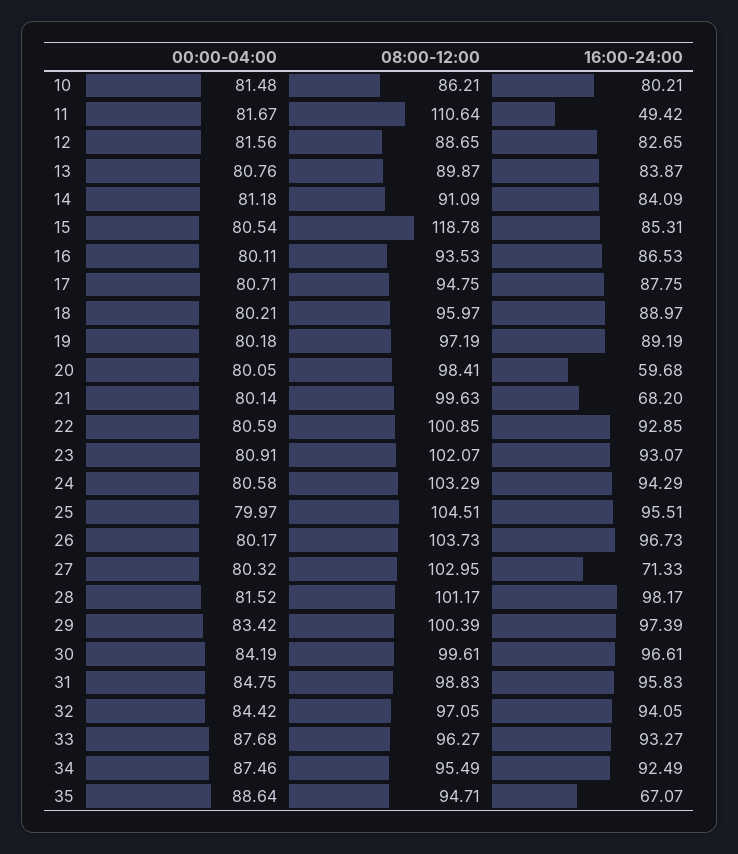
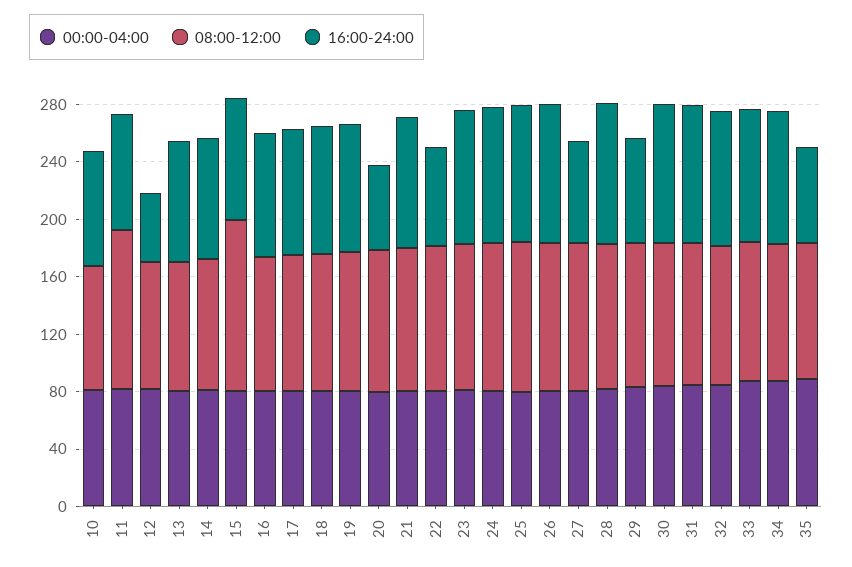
  {
    "00:00-04:00": {
      "10": 81.48,
      "11": 81.67,
      "12": 81.56,
      "13": 80.76,
      "14": 81.18,
      "15": 80.54,
      "16": 80.11,
      "17": 80.71,
      "18": 80.21,
      "19": 80.18,
      "20": 80.05,
      "21": 80.14,
      "22": 80.59,
      "23": 80.91,
      "24": 80.58,
      "25": 79.97,
      "26": 80.17,
      "27": 80.32,
      "28": 81.52,
      "29": 83.42,
      "30": 84.19,
      "31": 84.75,
      "32": 84.42,
      "33": 87.68,
      "34": 87.46,
      "35": 88.64
    },
    "08:00-12:00": {
      "10": 86.21,
      "11": 110.64,
      "12": 88.65,
      "13": 89.87,
      "14": 91.09,
      "15": 118.78,
      "16": 93.53,
      "17": 94.75,
      "18": 95.97,
      "19": 97.19,
      "20": 98.41,
      "21": 99.63,
      "22": 100.85,
      "23": 102.07,
      "24": 103.29,
      "25": 104.51,
      "26": 103.73,
      "27": 102.95,
      "28": 101.17,
      "29": 100.39,
      "30": 99.61,
      "31": 98.83,
      "32": 97.05,
      "33": 96.27,
      "34": 95.49,
      "35": 94.71
    },
    "16:00-24:00": {
      "10": 80.21,
-     "11": 49.42,
+     "11": 80,
-     "12": 82.65,
+     "12": 50,
      "13": 83.87,
      "14": 84.09,
      "15": 85.31,
      "16": 86.53,
      "17": 87.75,
      "18": 88.97,
      "19": 89.19,
      "20": 59.68,
-     "21": 68.2,
+     "21": 90,
-     "22": 92.85,
+     "22": 70,
      "23": 93.07,
      "24": 94.29,
      "25": 95.51,
      "26": 96.73,
      "27": 71.33,
      "28": 98.17,
-     "29": 97.39,
+     "29": 70,
      "30": 96.61,
      "31": 95.83,
      "32": 94.05,
      "33": 93.27,
      "34": 92.49,
      "35": 67.07
    }
  }

